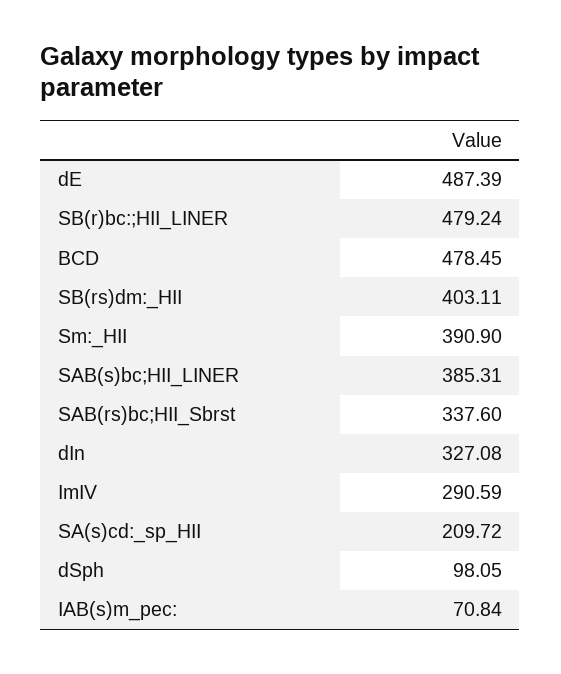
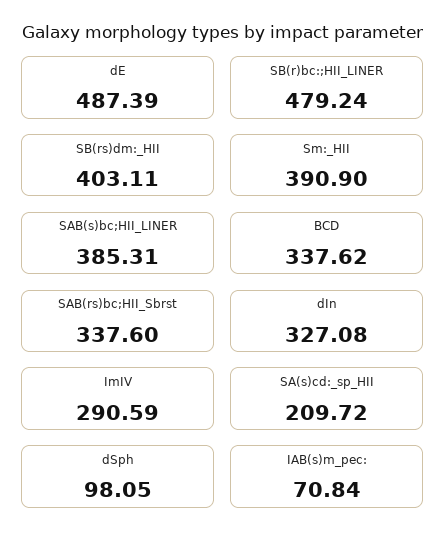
  {
    "dE": 487.39,
    "SB(r)bc:;HII_LINER": 479.24,
-   "BCD": 478.45,
+   "BCD": 337.62,
    "SB(rs)dm:_HII": 403.11,
    "Sm:_HII": 390.9,
    "SAB(s)bc;HII_LINER": 385.31,
    "SAB(rs)bc;HII_Sbrst": 337.6,
    "dIn": 327.08,
    "ImIV": 290.59,
    "SA(s)cd:_sp_HII": 209.72,
    "dSph": 98.05,
    "IAB(s)m_pec:": 70.84
  }

